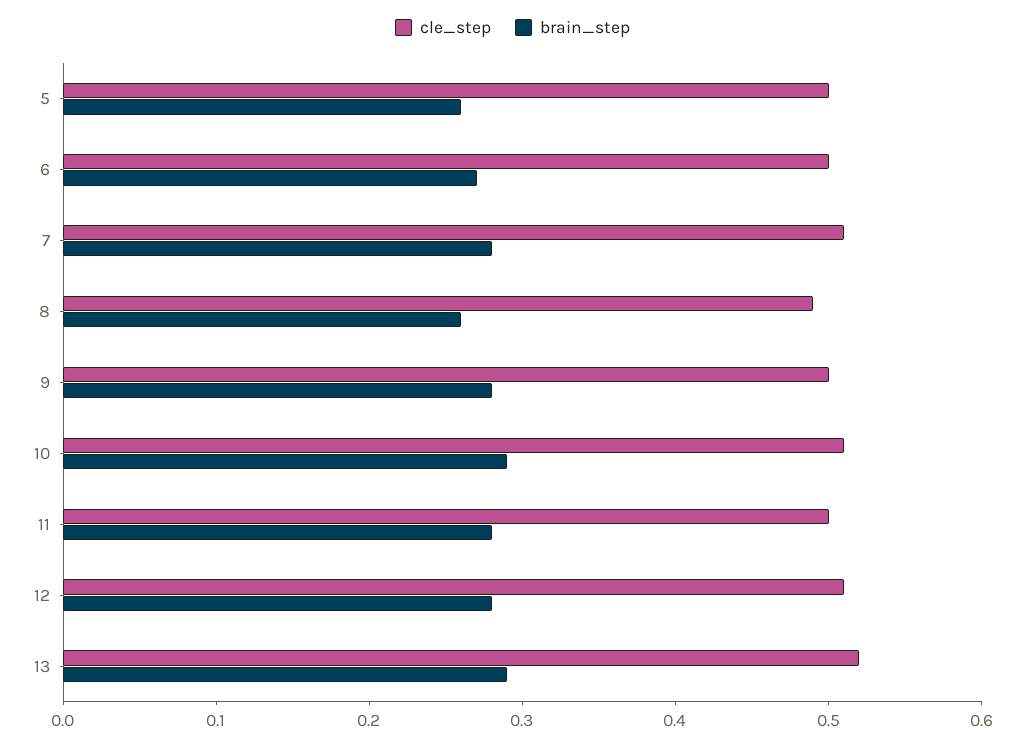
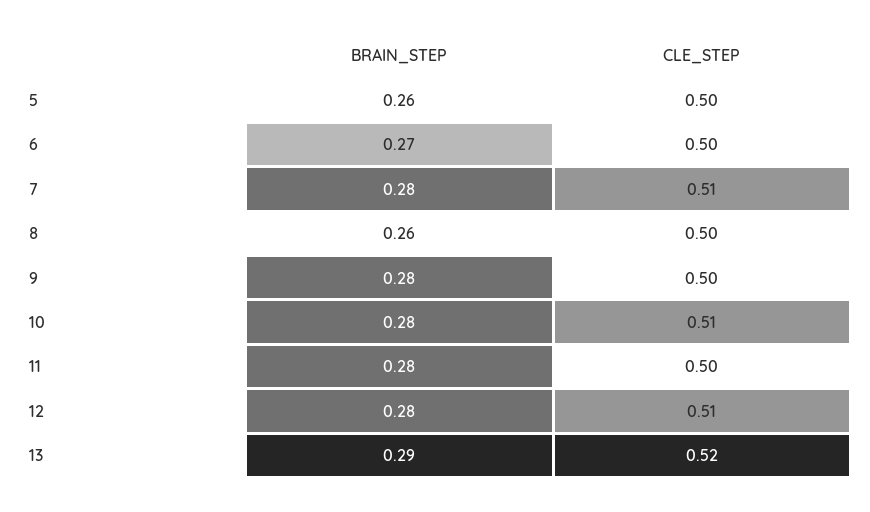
  {
    "cle_step": {
      "5": 0.5,
      "6": 0.5,
      "7": 0.51,
-     "8": 0.49,
+     "8": 0.5,
      "9": 0.5,
      "10": 0.51,
      "11": 0.5,
      "12": 0.51,
      "13": 0.52
    },
    "brain_step": {
      "5": 0.26,
      "6": 0.27,
      "7": 0.28,
      "8": 0.26,
      "9": 0.28,
-     "10": 0.29,
+     "10": 0.28,
      "11": 0.28,
      "12": 0.28,
      "13": 0.29
    }
  }

